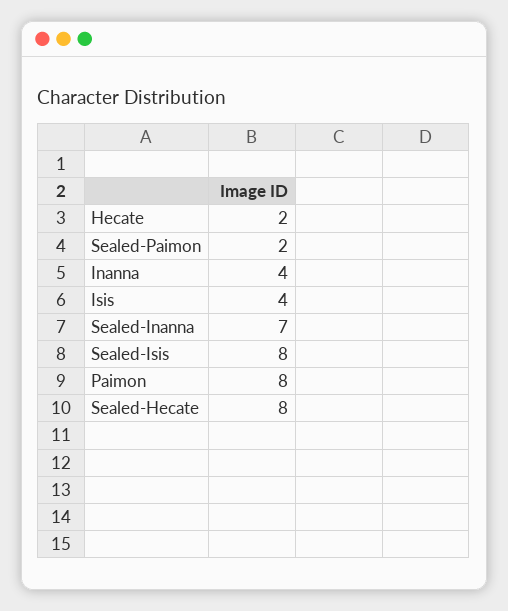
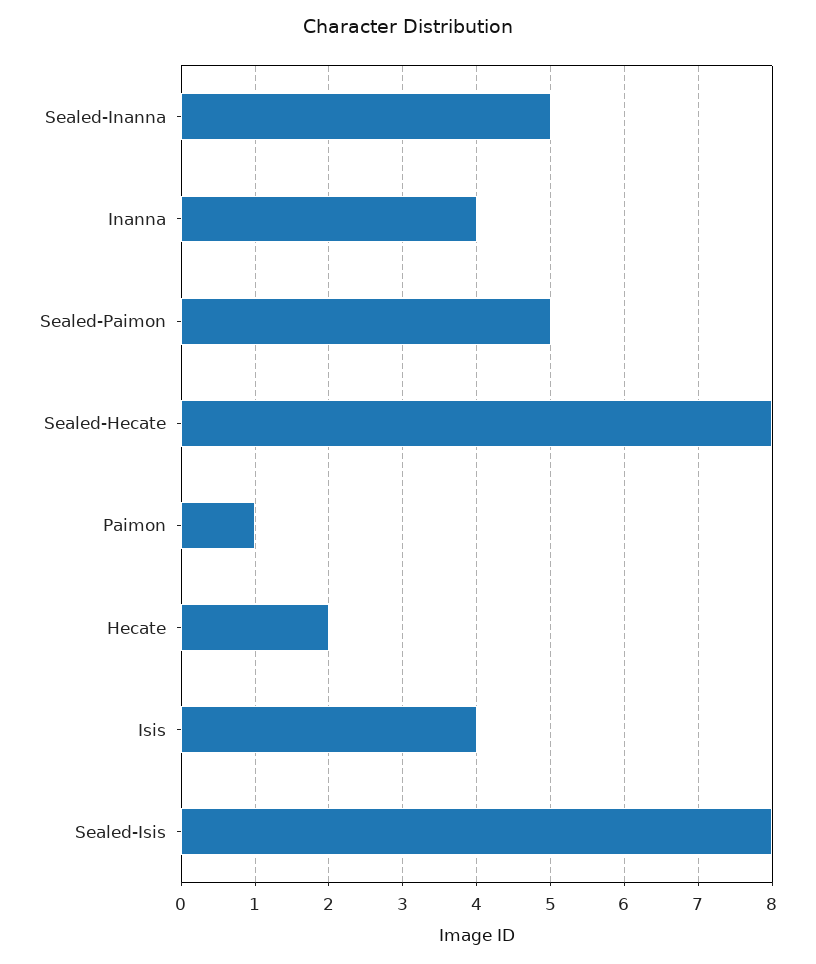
  {
    "Hecate": 2,
-   "Sealed-Paimon": 2,
+   "Sealed-Paimon": 5,
    "Inanna": 4,
    "Isis": 4,
-   "Sealed-Inanna": 7,
+   "Sealed-Inanna": 5,
    "Sealed-Isis": 8,
-   "Paimon": 8,
+   "Paimon": 1,
    "Sealed-Hecate": 8
  }

